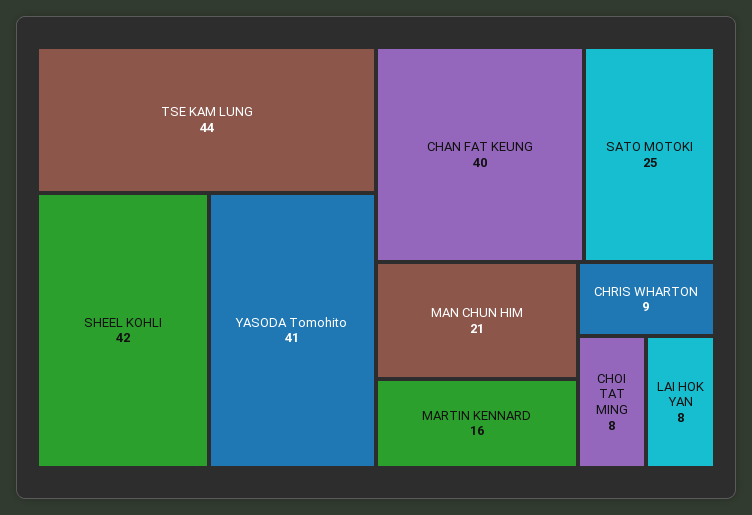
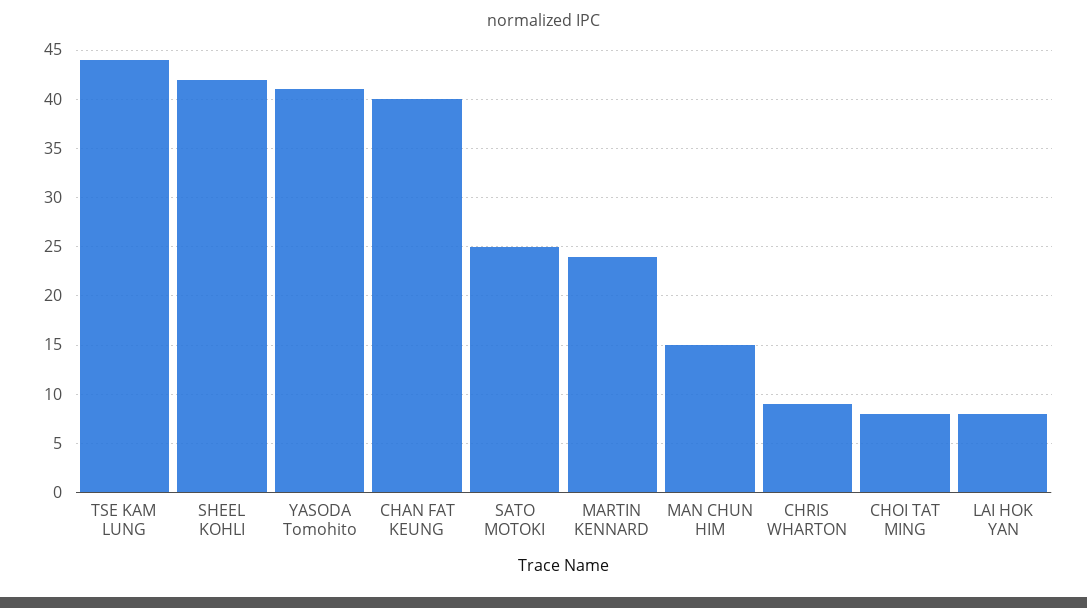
  {
    "TSE KAM LUNG": 44,
    "SHEEL KOHLI": 42,
    "YASODA Tomohito": 41,
    "CHAN FAT KEUNG": 40,
    "SATO MOTOKI": 25,
-   "MAN CHUN HIM": 21,
+   "MAN CHUN HIM": 15,
-   "MARTIN KENNARD": 16,
+   "MARTIN KENNARD": 24,
    "CHRIS WHARTON": 9,
    "CHOI TAT MING": 8,
    "LAI HOK YAN": 8
  }

